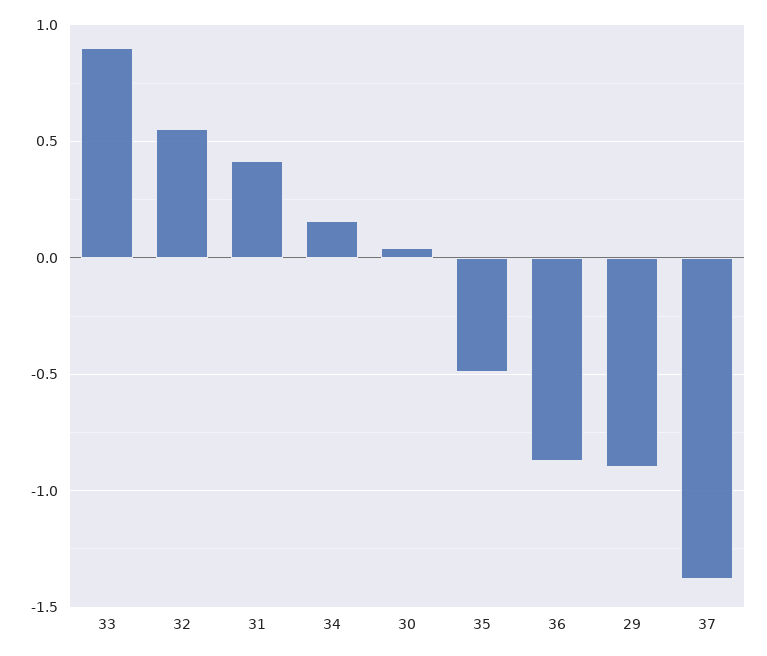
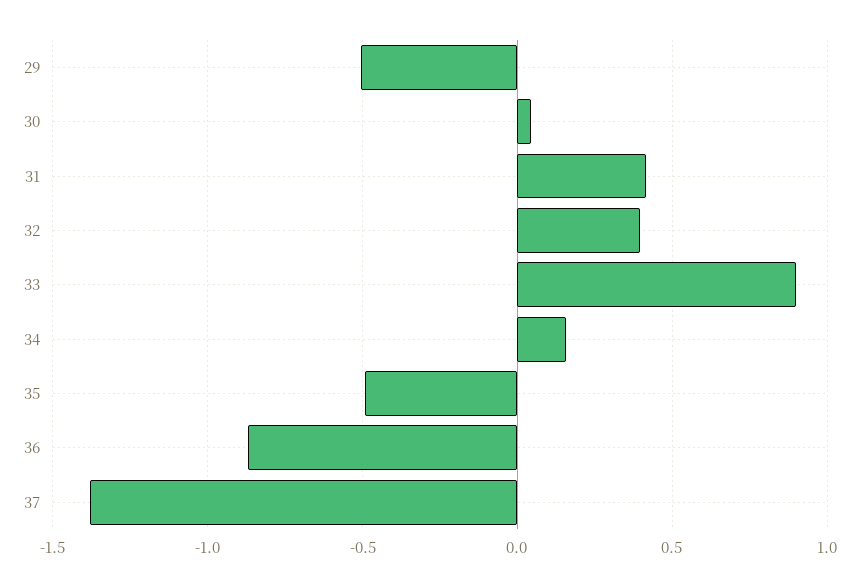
  {
    "33": 0.9,
-   "32": 0.55,
+   "32": 0.4,
    "31": 0.4,
    "34": 0.15,
    "30": 0.05,
    "35": -0.5,
    "36": -0.85,
-   "29": -0.9,
+   "29": -0.5,
    "37": -1.4
  }

